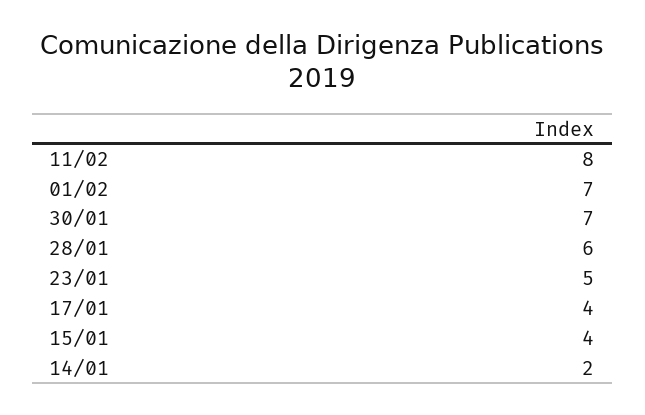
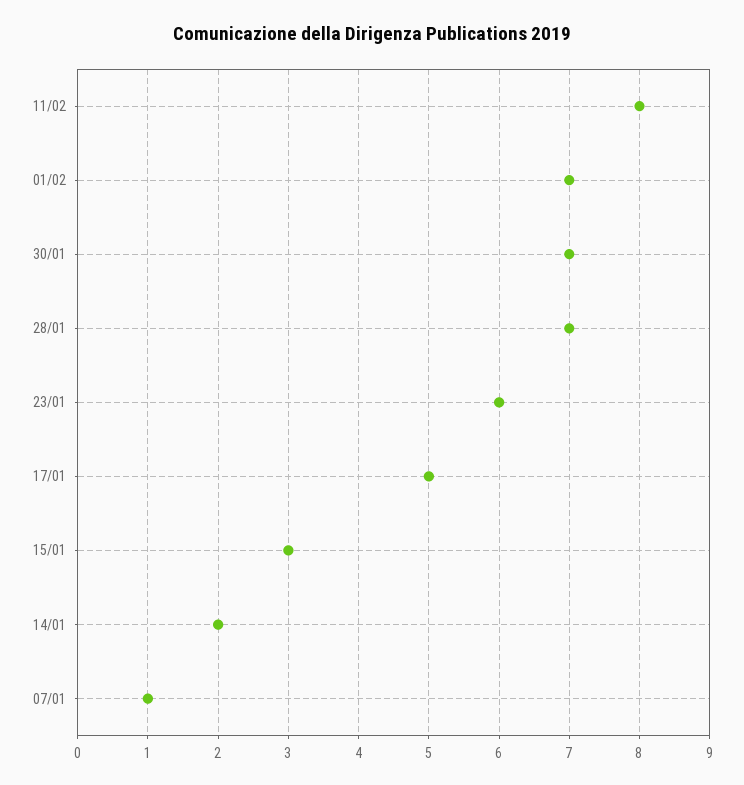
  {
    "11/02": 8,
    "01/02": 7,
    "30/01": 7,
-   "28/01": 6,
+   "28/01": 7,
-   "23/01": 5,
+   "23/01": 6,
-   "17/01": 4,
+   "17/01": 5,
-   "15/01": 4,
+   "15/01": 3,
-   "14/01": 2
+   "14/01": 2,
+   "07/01": 1
  }

